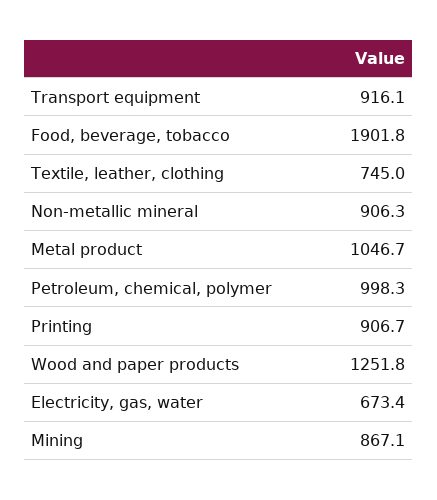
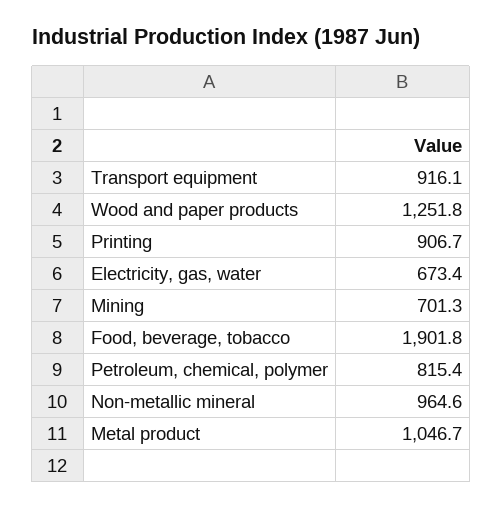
  {
    "Transport equipment": 916.1,
    "Food, beverage, tobacco": 1901.8,
-   "Textile, leather, clothing": 745,
-   "Non-metallic mineral": 906.3,
+   "Non-metallic mineral": 964.6,
    "Metal product": 1046.7,
-   "Petroleum, chemical, polymer": 998.3,
+   "Petroleum, chemical, polymer": 815.4,
    "Printing": 906.7,
    "Wood and paper products": 1251.8,
    "Electricity, gas, water": 673.4,
-   "Mining": 867.1
+   "Mining": 701.3
  }

